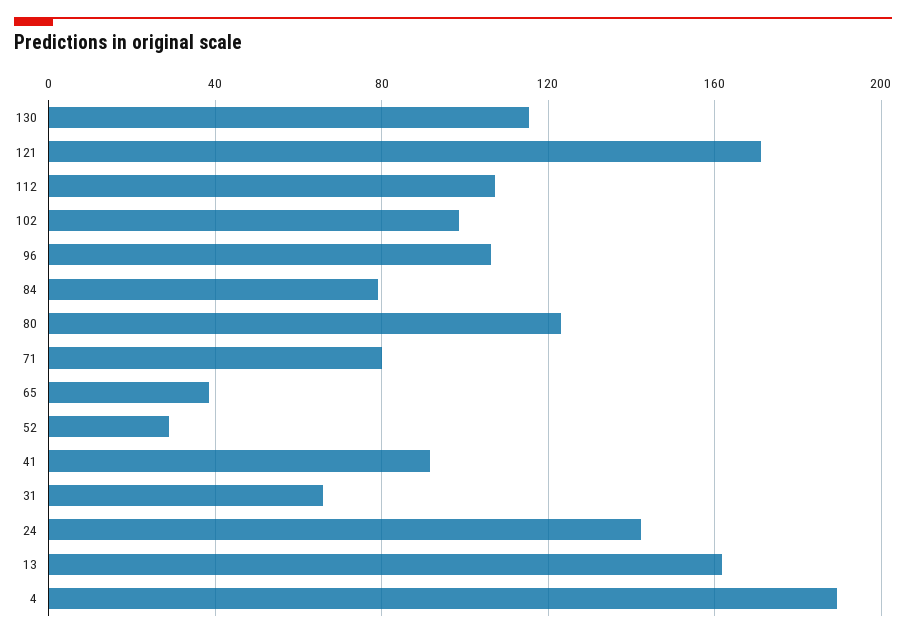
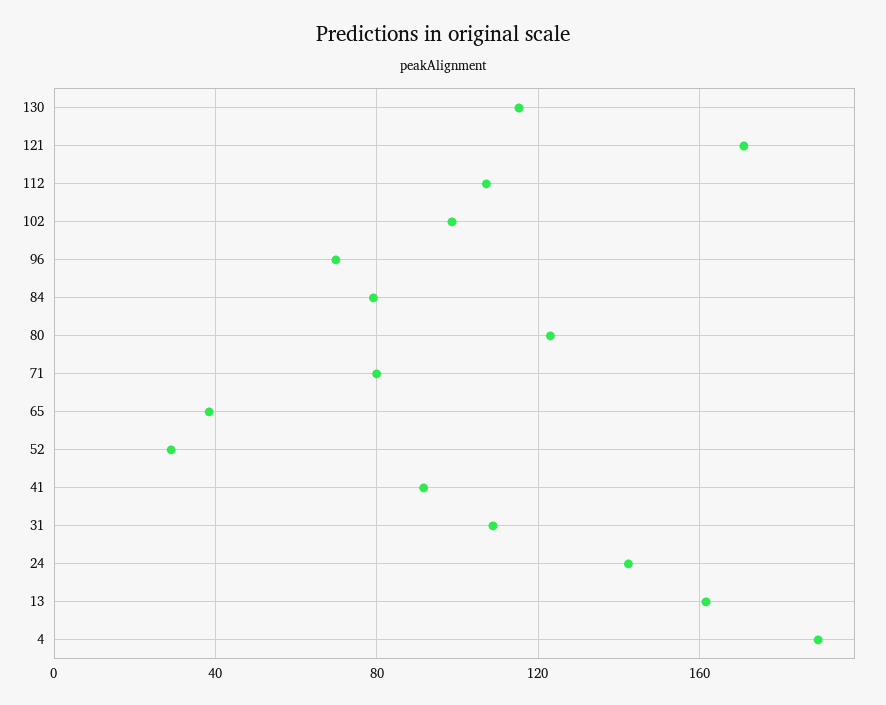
  {
    "130": 115,
    "121": 170,
    "112": 105,
    "102": 100,
-   "96": 105,
+   "96": 70,
    "84": 80,
    "80": 125,
    "71": 80,
    "65": 40,
    "52": 30,
    "41": 90,
-   "31": 65,
+   "31": 110,
    "24": 140,
    "13": 160,
    "4": 190
  }

